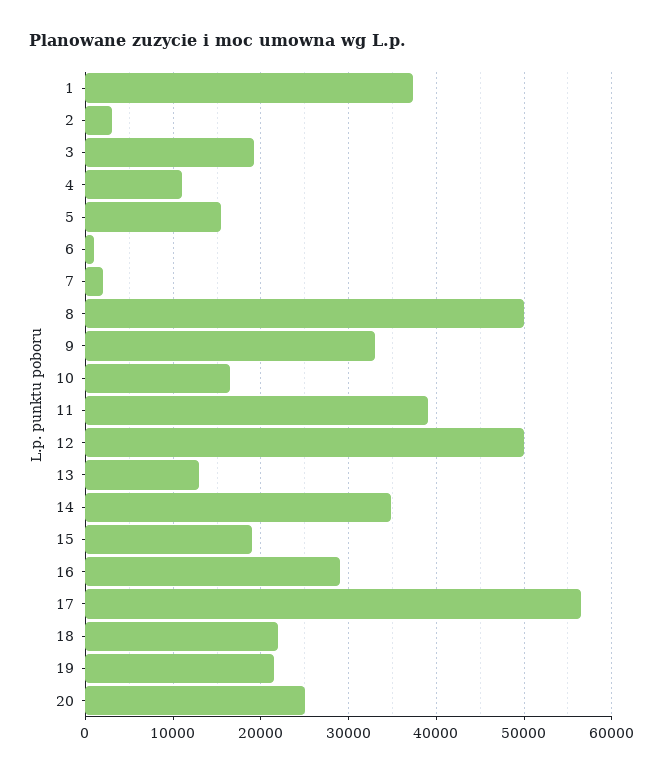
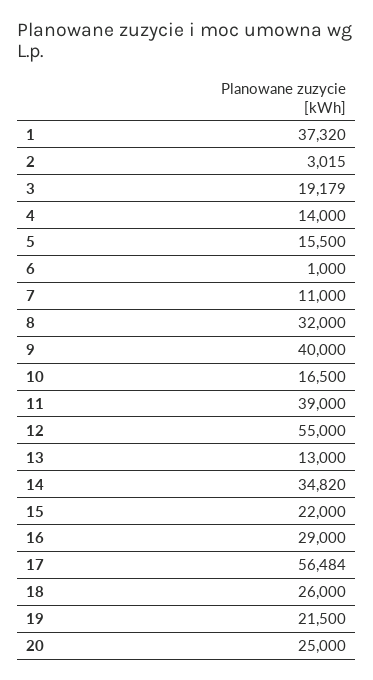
  {
    "1": 37320,
    "2": 3015,
    "3": 19179,
-   "4": 11000,
+   "4": 14000,
    "5": 15500,
    "6": 1000,
-   "7": 2000,
+   "7": 11000,
-   "8": 50000,
+   "8": 32000,
-   "9": 33000,
+   "9": 40000,
    "10": 16500,
    "11": 39000,
-   "12": 50000,
+   "12": 55000,
    "13": 13000,
    "14": 34820,
-   "15": 19000,
+   "15": 22000,
    "16": 29000,
    "17": 56484,
-   "18": 22000,
+   "18": 26000,
    "19": 21500,
    "20": 25000
  }

